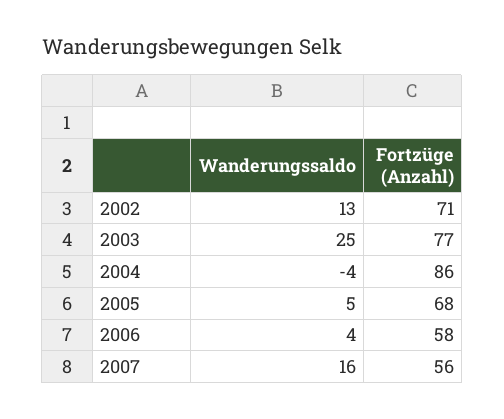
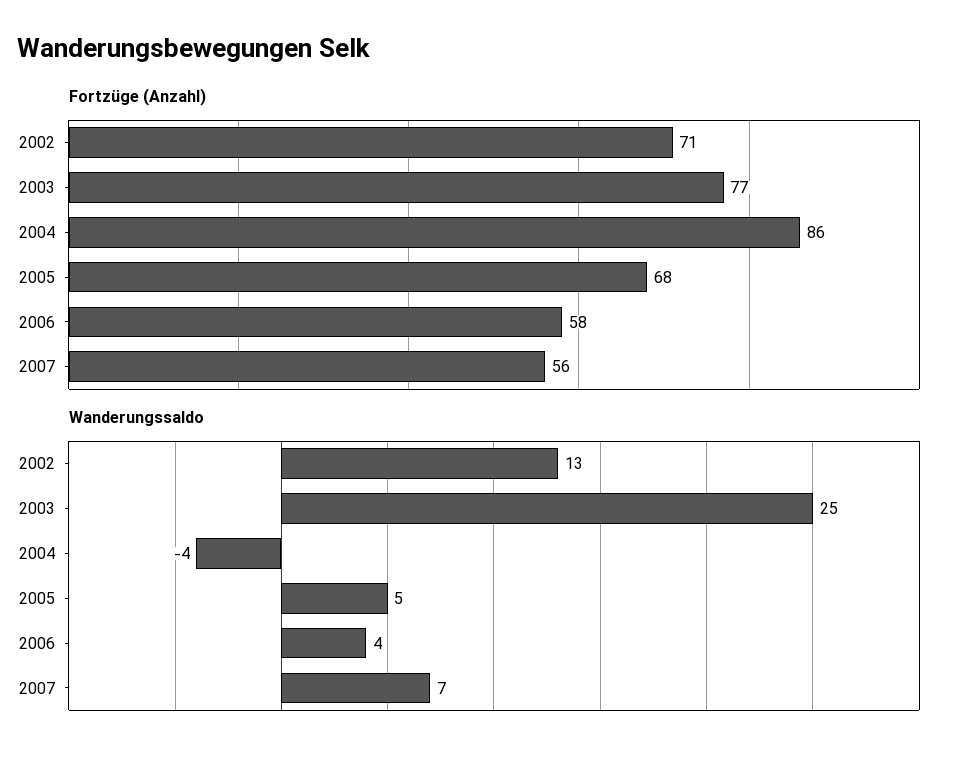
  {
    "Wanderungssaldo": {
      "2002": 13,
      "2003": 25,
      "2004": -4,
      "2005": 5,
      "2006": 4,
-     "2007": 16
+     "2007": 7
    },
    "Fortzüge (Anzahl)": {
      "2002": 71,
      "2003": 77,
      "2004": 86,
      "2005": 68,
      "2006": 58,
      "2007": 56
    }
  }

